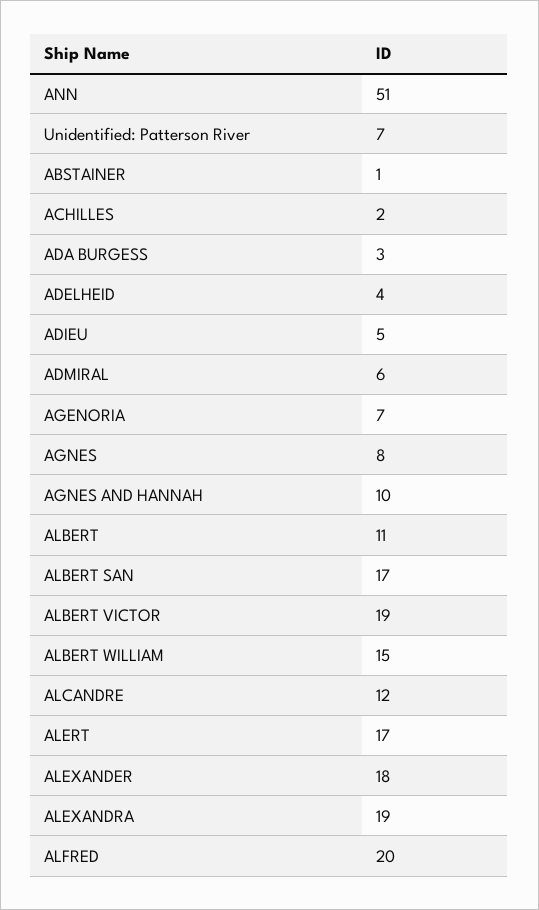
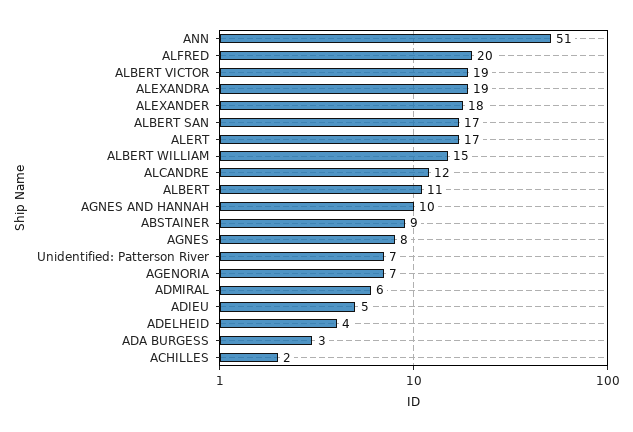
  {
    "ANN": 51,
    "Unidentified: Patterson River": 7,
-   "ABSTAINER": 1,
+   "ABSTAINER": 9,
    "ACHILLES": 2,
    "ADA BURGESS": 3,
    "ADELHEID": 4,
    "ADIEU": 5,
    "ADMIRAL": 6,
    "AGENORIA": 7,
    "AGNES": 8,
    "AGNES AND HANNAH": 10,
    "ALBERT": 11,
    "ALBERT SAN": 17,
    "ALBERT VICTOR": 19,
    "ALBERT WILLIAM": 15,
    "ALCANDRE": 12,
    "ALERT": 17,
    "ALEXANDER": 18,
    "ALEXANDRA": 19,
    "ALFRED": 20
  }

